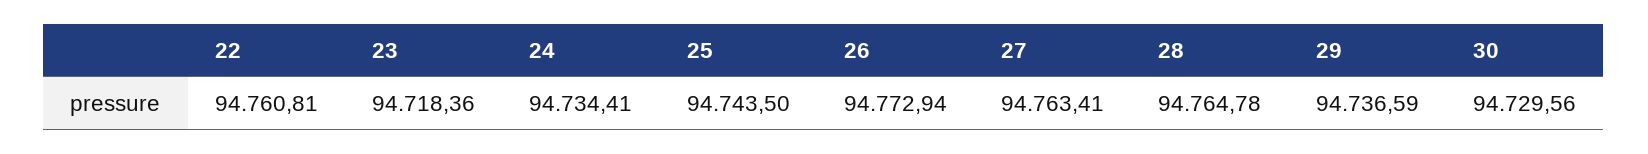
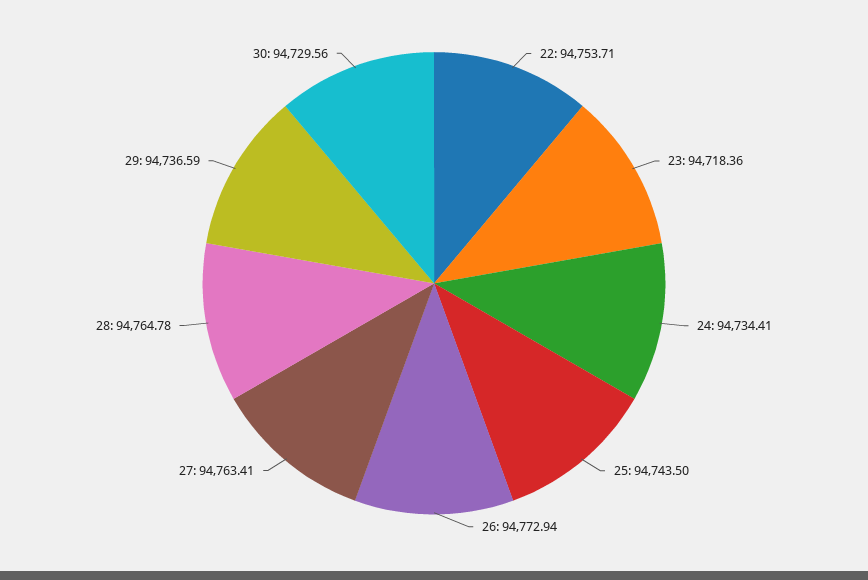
  {
-   "22": 94760.81,
+   "22": 94753.71,
    "23": 94718.36,
    "24": 94734.41,
    "25": 94743.5,
    "26": 94772.94,
    "27": 94763.41,
    "28": 94764.78,
    "29": 94736.59,
    "30": 94729.56
  }

